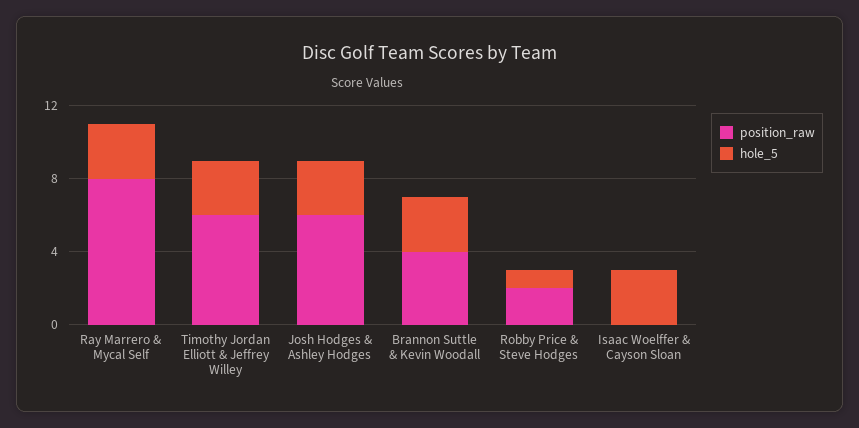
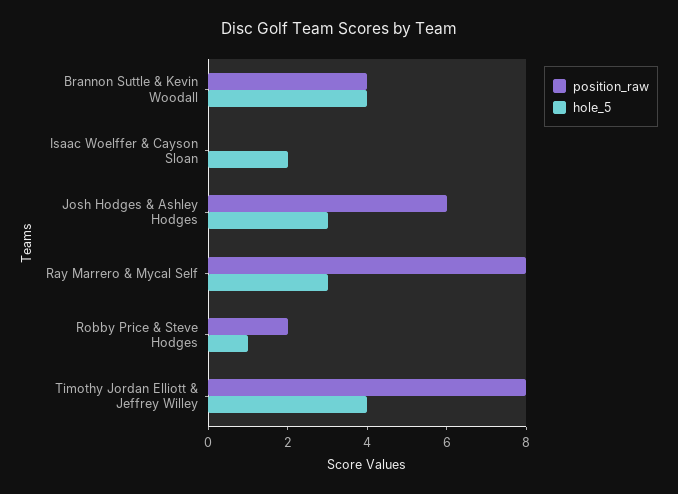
  {
    "position_raw": {
      "Ray Marrero & Mycal Self": 8,
-     "Timothy Jordan Elliott & Jeffrey Willey": 6,
+     "Timothy Jordan Elliott & Jeffrey Willey": 8,
      "Josh Hodges & Ashley Hodges": 6,
      "Brannon Suttle & Kevin Woodall": 4,
      "Robby Price & Steve Hodges": 2,
      "Isaac Woelffer & Cayson Sloan": 0
    },
    "hole_5": {
      "Ray Marrero & Mycal Self": 3,
-     "Timothy Jordan Elliott & Jeffrey Willey": 3,
+     "Timothy Jordan Elliott & Jeffrey Willey": 4,
      "Josh Hodges & Ashley Hodges": 3,
-     "Brannon Suttle & Kevin Woodall": 3,
+     "Brannon Suttle & Kevin Woodall": 4,
      "Robby Price & Steve Hodges": 1,
-     "Isaac Woelffer & Cayson Sloan": 3
+     "Isaac Woelffer & Cayson Sloan": 2
    }
  }

